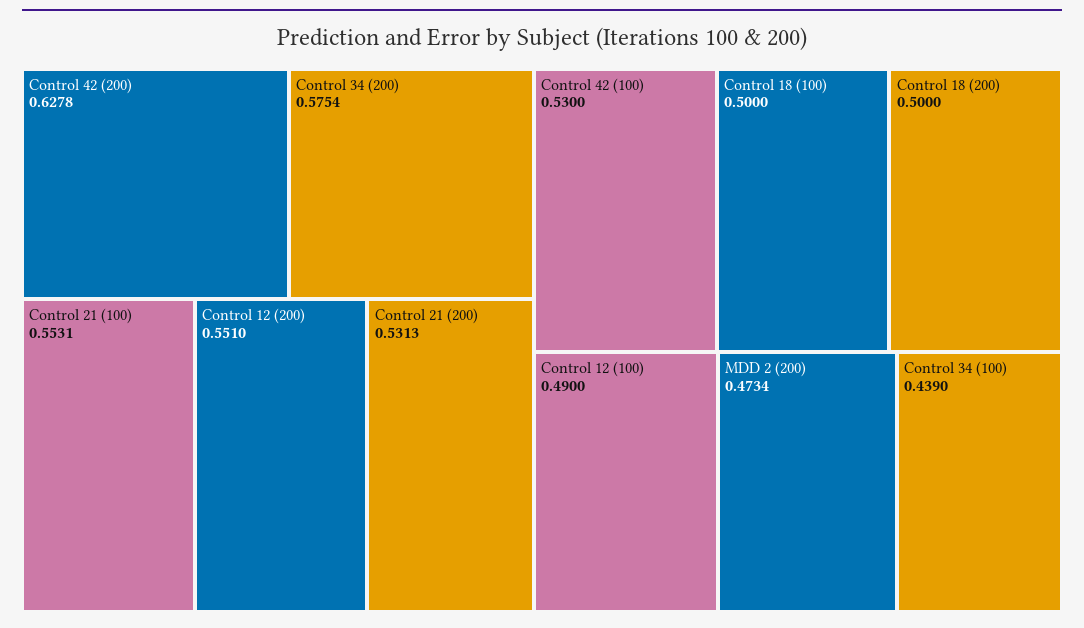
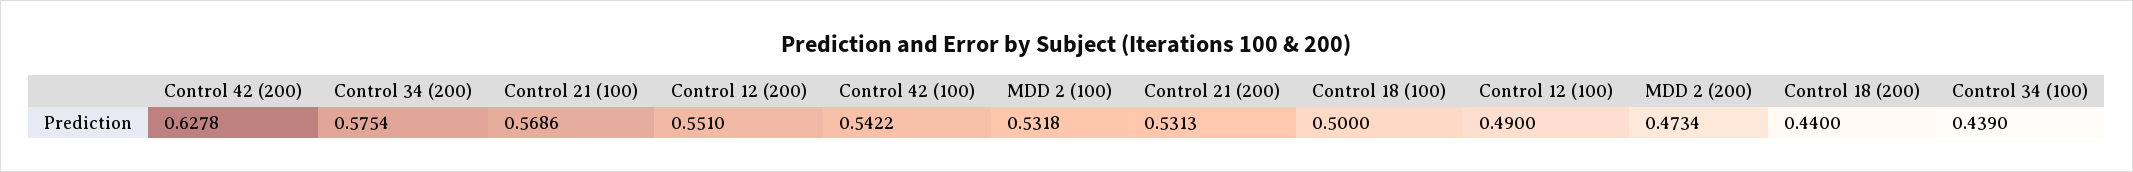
  {
    "Control 42 (200)": 0.6278,
    "Control 34 (200)": 0.5754,
-   "Control 21 (100)": 0.5531,
+   "Control 21 (100)": 0.5686,
    "Control 12 (200)": 0.551,
    "Control 21 (200)": 0.5313,
-   "Control 42 (100)": 0.53,
+   "Control 42 (100)": 0.5422,
    "Control 18 (100)": 0.5,
-   "Control 18 (200)": 0.5,
+   "Control 18 (200)": 0.44,
    "Control 12 (100)": 0.49,
    "MDD 2 (200)": 0.4734,
-   "Control 34 (100)": 0.439
+   "Control 34 (100)": 0.439,
+   "MDD 2 (100)": 0.5318
  }

